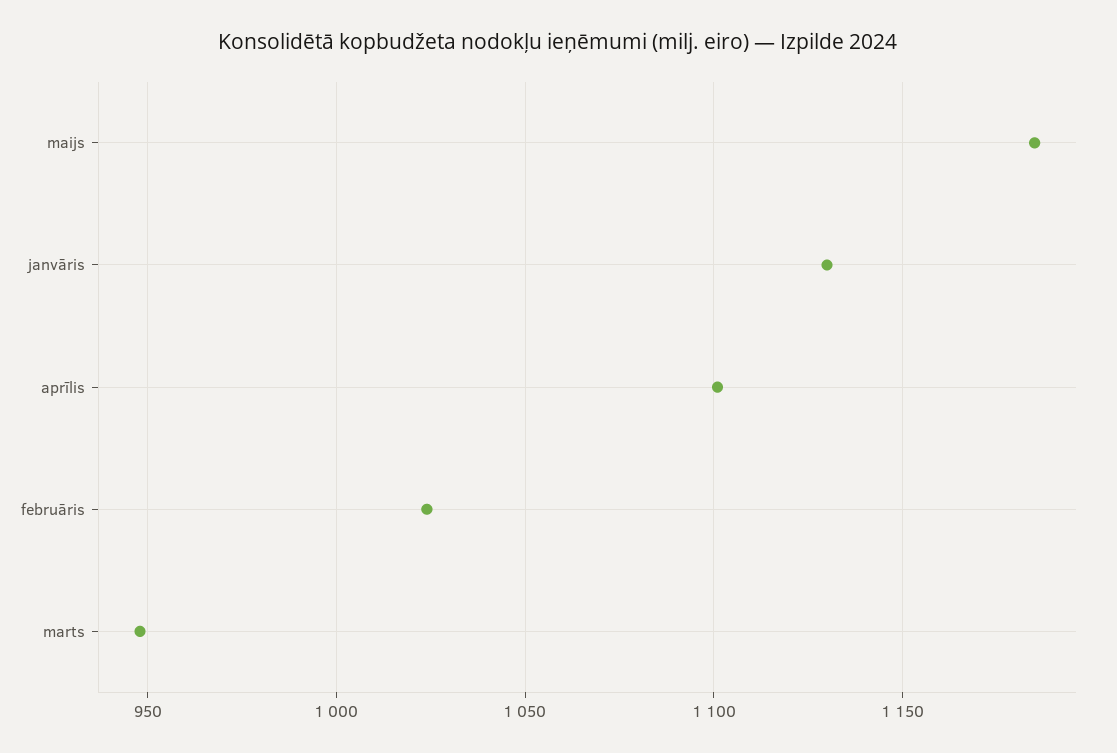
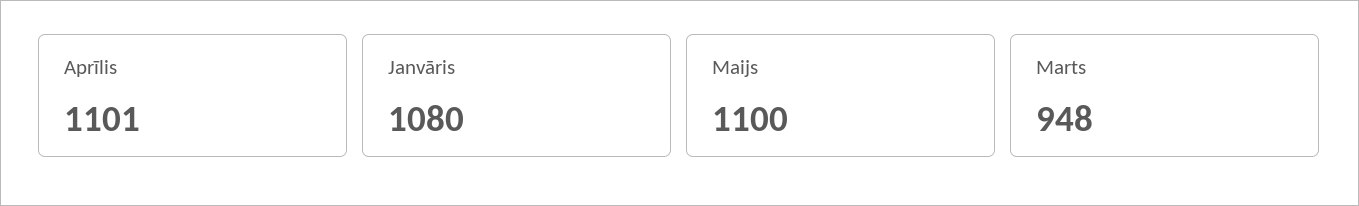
  {
-   "maijs": 1185,
+   "maijs": 1100,
-   "janvāris": 1130,
+   "janvāris": 1080,
    "aprīlis": 1101,
-   "februāris": 1025,
    "marts": 948
  }

